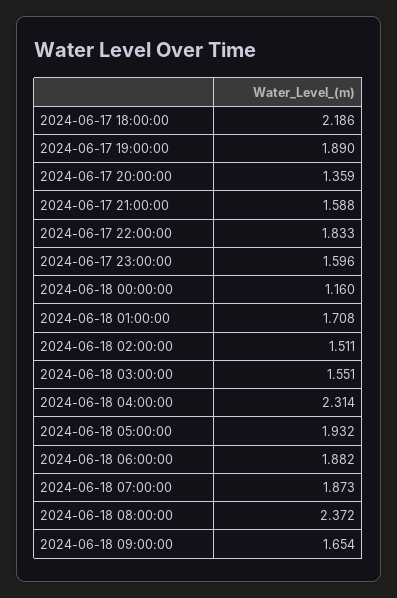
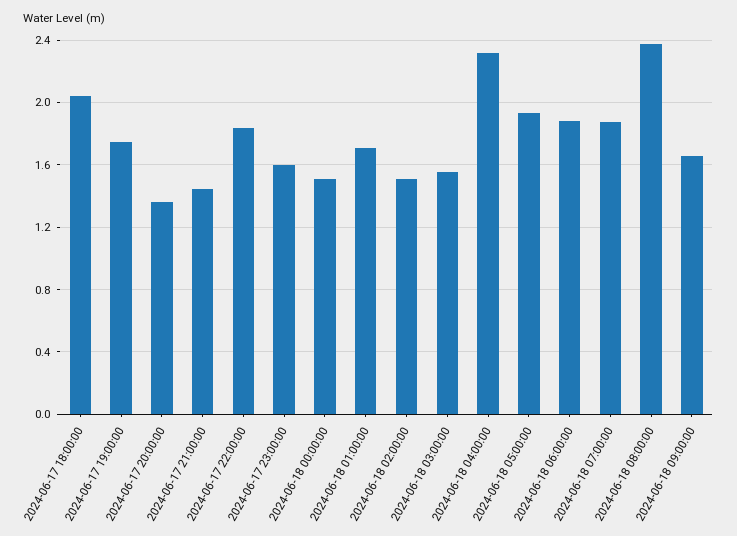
  {
-   "2024-06-17 18:00:00": 2.186,
+   "2024-06-17 18:00:00": 2.05,
-   "2024-06-17 19:00:00": 1.89,
+   "2024-06-17 19:00:00": 1.75,
    "2024-06-17 20:00:00": 1.359,
-   "2024-06-17 21:00:00": 1.588,
+   "2024-06-17 21:00:00": 1.45,
    "2024-06-17 22:00:00": 1.833,
    "2024-06-17 23:00:00": 1.596,
-   "2024-06-18 00:00:00": 1.16,
+   "2024-06-18 00:00:00": 1.5,
    "2024-06-18 01:00:00": 1.708,
    "2024-06-18 02:00:00": 1.511,
    "2024-06-18 03:00:00": 1.551,
    "2024-06-18 04:00:00": 2.314,
    "2024-06-18 05:00:00": 1.932,
    "2024-06-18 06:00:00": 1.882,
    "2024-06-18 07:00:00": 1.873,
    "2024-06-18 08:00:00": 2.372,
    "2024-06-18 09:00:00": 1.654
  }

